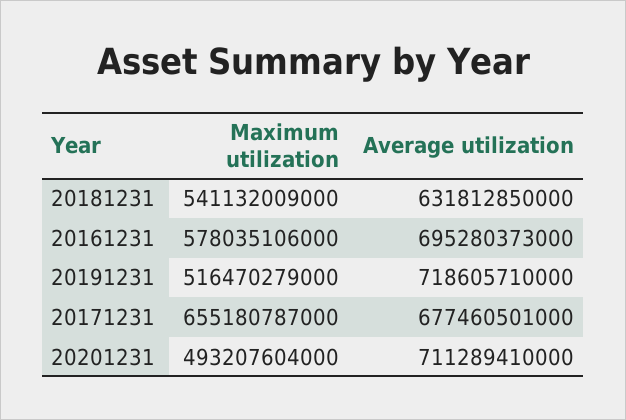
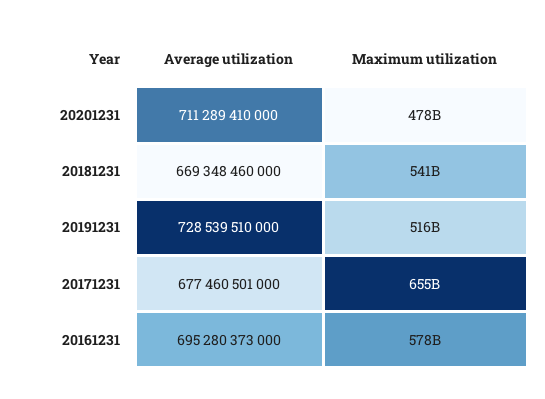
  {
    "Maximum utilization": {
      "20181231": 541132009000,
      "20161231": 578035106000,
      "20191231": 516470279000,
      "20171231": 655180787000,
-     "20201231": 493207604000
+     "20201231": 478000000000
    },
    "Average utilization": {
-     "20181231": 631812850000,
+     "20181231": 669348460000,
      "20161231": 695280373000,
-     "20191231": 718605710000,
+     "20191231": 728539510000,
      "20171231": 677460501000,
      "20201231": 711289410000
    }
  }

